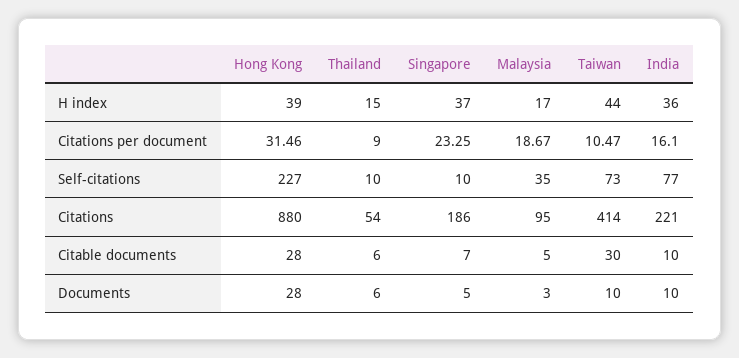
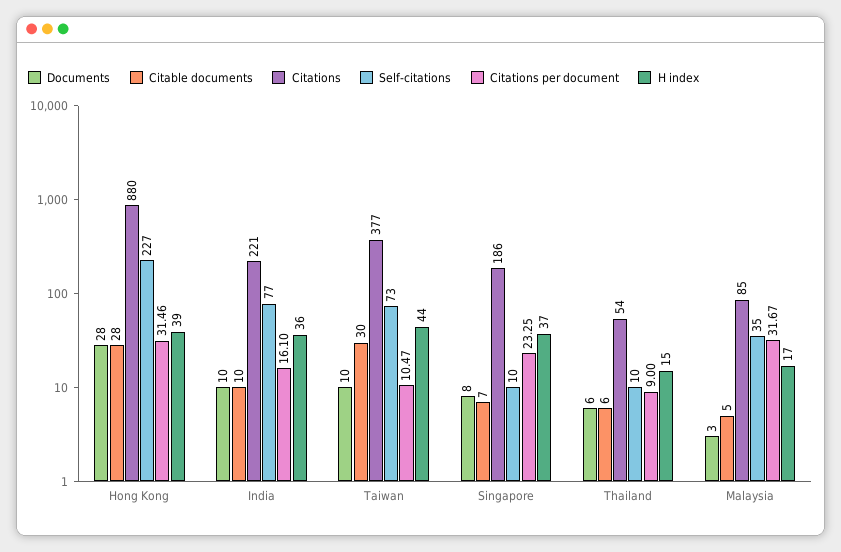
  {
    "H index": {
      "Hong Kong": 39,
      "Thailand": 15,
      "Singapore": 37,
      "Malaysia": 17,
      "Taiwan": 44,
      "India": 36
    },
    "Citations per document": {
      "Hong Kong": 31.46,
      "Thailand": 9,
      "Singapore": 23.25,
-     "Malaysia": 18.67,
+     "Malaysia": 31.67,
      "Taiwan": 10.47,
      "India": 16.1
    },
    "Self-citations": {
      "Hong Kong": 227,
      "Thailand": 10,
      "Singapore": 10,
      "Malaysia": 35,
      "Taiwan": 73,
      "India": 77
    },
    "Citations": {
      "Hong Kong": 880,
      "Thailand": 54,
      "Singapore": 186,
-     "Malaysia": 95,
+     "Malaysia": 85,
-     "Taiwan": 414,
+     "Taiwan": 377,
      "India": 221
    },
    "Citable documents": {
      "Hong Kong": 28,
      "Thailand": 6,
      "Singapore": 7,
      "Malaysia": 5,
      "Taiwan": 30,
      "India": 10
    },
    "Documents": {
      "Hong Kong": 28,
      "Thailand": 6,
-     "Singapore": 5,
+     "Singapore": 8,
      "Malaysia": 3,
      "Taiwan": 10,
      "India": 10
    }
  }

